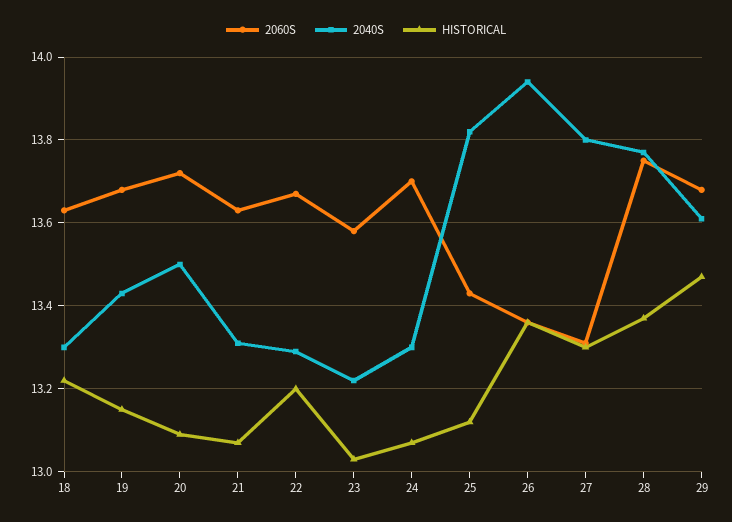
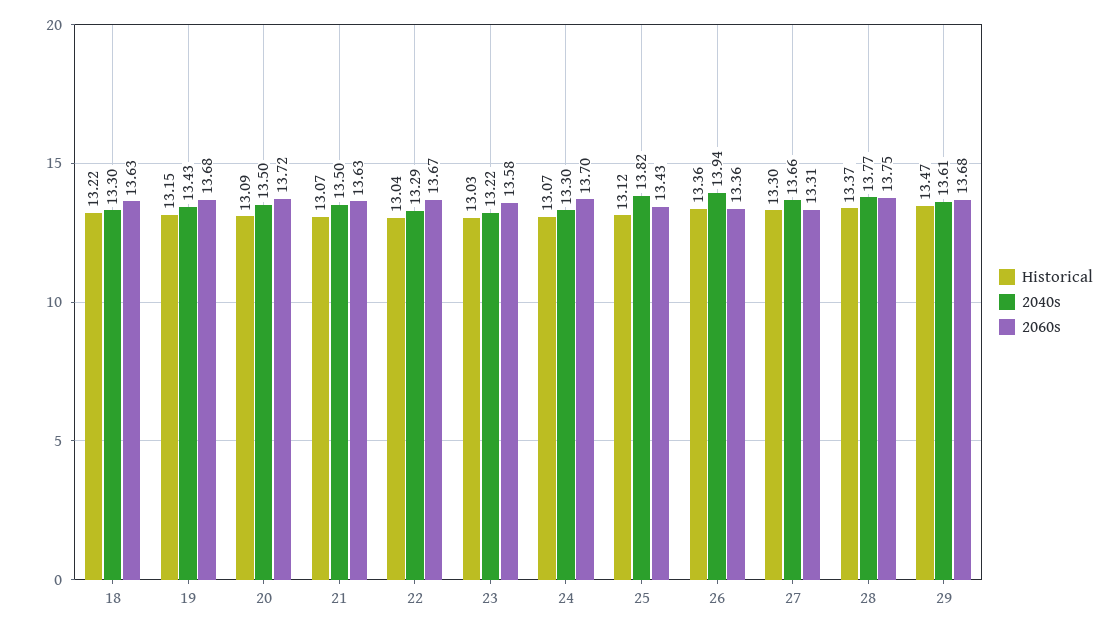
  {
    "2060S": {
      "18": 13.63,
      "19": 13.68,
      "20": 13.72,
      "21": 13.63,
      "22": 13.67,
      "23": 13.58,
      "24": 13.7,
      "25": 13.43,
      "26": 13.36,
      "27": 13.31,
      "28": 13.75,
      "29": 13.68
    },
    "2040S": {
      "18": 13.3,
      "19": 13.43,
      "20": 13.5,
-     "21": 13.3,
+     "21": 13.5,
      "22": 13.29,
      "23": 13.22,
      "24": 13.3,
      "25": 13.82,
      "26": 13.94,
-     "27": 13.8,
+     "27": 13.66,
      "28": 13.77,
      "29": 13.61
    },
    "HISTORICAL": {
      "18": 13.22,
      "19": 13.15,
      "20": 13.09,
      "21": 13.07,
-     "22": 13.2,
+     "22": 13.04,
      "23": 13.03,
      "24": 13.07,
      "25": 13.12,
      "26": 13.36,
      "27": 13.3,
      "28": 13.37,
      "29": 13.47
    }
  }

